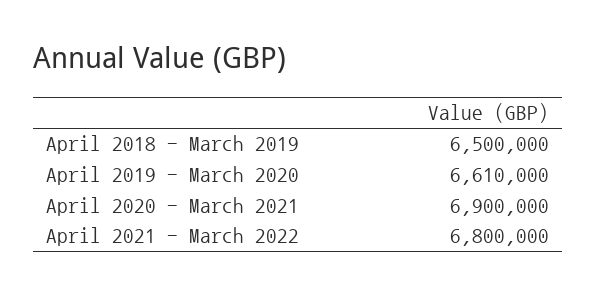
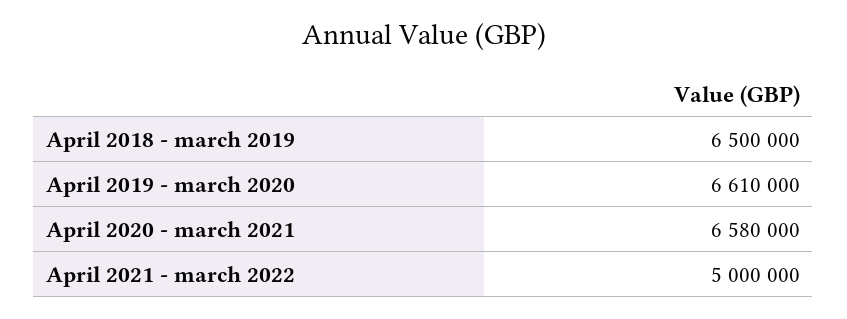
  {
    "April 2018 - March 2019": 6500000,
    "April 2019 - March 2020": 6610000,
-   "April 2020 - March 2021": 6900000,
+   "April 2020 - March 2021": 6580000,
-   "April 2021 - March 2022": 6800000
+   "April 2021 - March 2022": 5000000
  }

